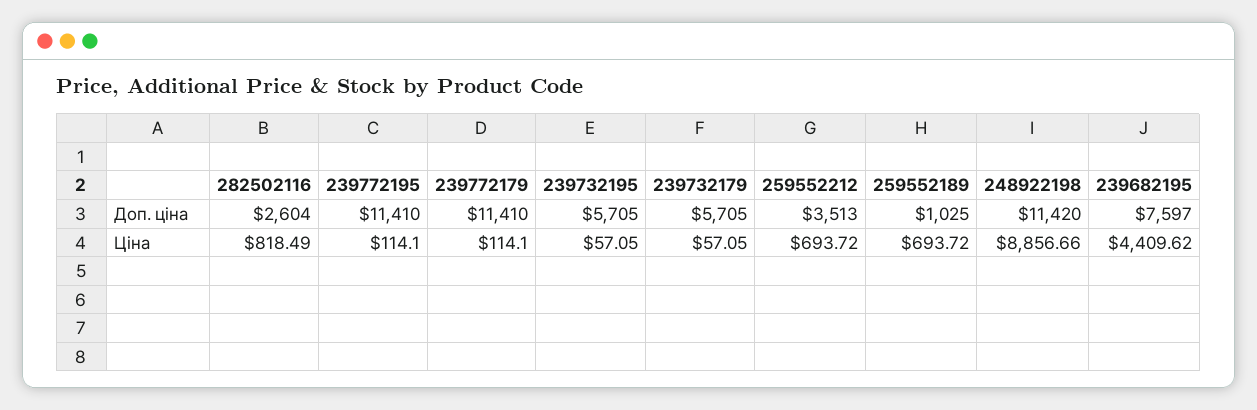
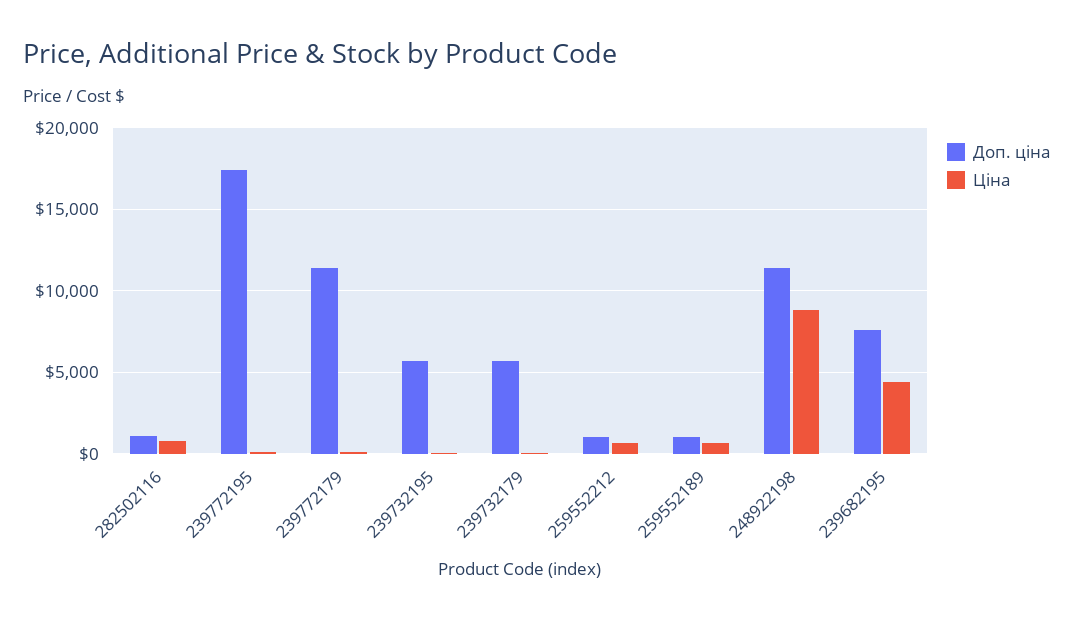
  {
    "Доп. ціна": {
-     "282502116": 2604,
+     "282502116": 1000,
-     "239772195": 11410,
+     "239772195": 17500,
      "239772179": 11410,
      "239732195": 5705,
      "239732179": 5705,
-     "259552212": 3513,
+     "259552212": 1000,
      "259552189": 1025,
      "248922198": 11420,
      "239682195": 7597
    },
    "Ціна": {
      "282502116": 818.49,
      "239772195": 114.1,
      "239772179": 114.1,
      "239732195": 57.05,
      "239732179": 57.05,
      "259552212": 693.72,
      "259552189": 693.72,
      "248922198": 8856.66,
      "239682195": 4409.62
    }
  }

